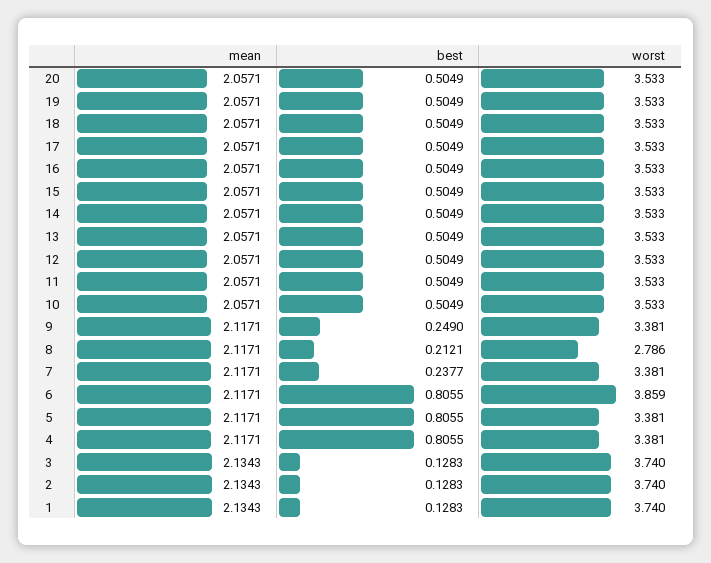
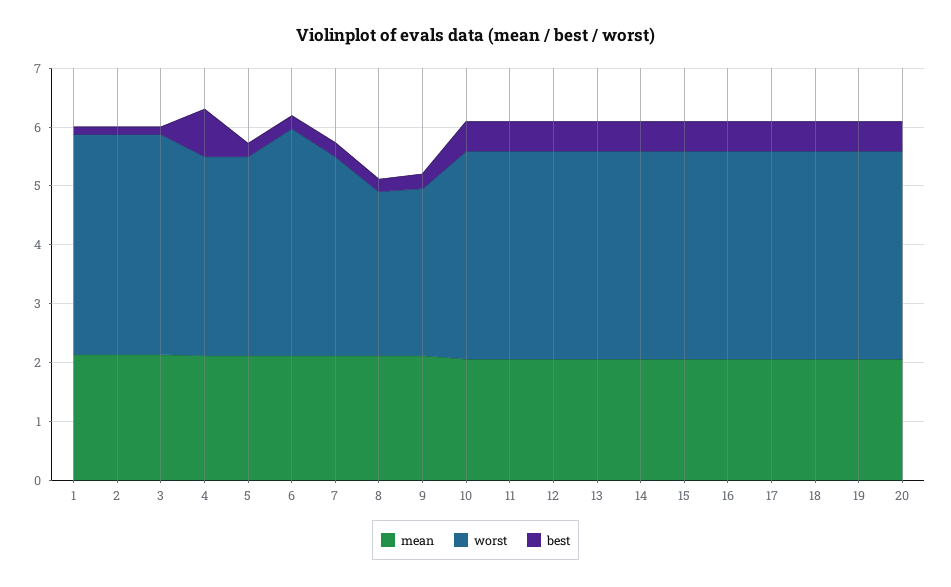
  {
    "mean": {
      "20": 2.0571,
      "19": 2.0571,
      "18": 2.0571,
      "17": 2.0571,
      "16": 2.0571,
      "15": 2.0571,
      "14": 2.0571,
      "13": 2.0571,
      "12": 2.0571,
      "11": 2.0571,
      "10": 2.0571,
      "9": 2.1171,
      "8": 2.1171,
      "7": 2.1171,
      "6": 2.1171,
      "5": 2.1171,
      "4": 2.1171,
      "3": 2.1343,
      "2": 2.1343,
      "1": 2.1343
    },
    "best": {
      "20": 0.5049,
      "19": 0.5049,
      "18": 0.5049,
      "17": 0.5049,
      "16": 0.5049,
      "15": 0.5049,
      "14": 0.5049,
      "13": 0.5049,
      "12": 0.5049,
      "11": 0.5049,
      "10": 0.5049,
      "9": 0.249,
      "8": 0.2121,
      "7": 0.2377,
-     "6": 0.8055,
+     "6": 0.2,
-     "5": 0.8055,
+     "5": 0.2,
      "4": 0.8055,
      "3": 0.1283,
      "2": 0.1283,
      "1": 0.1283
    },
    "worst": {
      "20": 3.533,
      "19": 3.533,
      "18": 3.533,
      "17": 3.533,
      "16": 3.533,
      "15": 3.533,
      "14": 3.533,
      "13": 3.533,
      "12": 3.533,
      "11": 3.533,
      "10": 3.533,
-     "9": 3.381,
+     "9": 2.8,
      "8": 2.786,
      "7": 3.381,
      "6": 3.859,
      "5": 3.381,
      "4": 3.381,
      "3": 3.74,
      "2": 3.74,
      "1": 3.74
    }
  }

